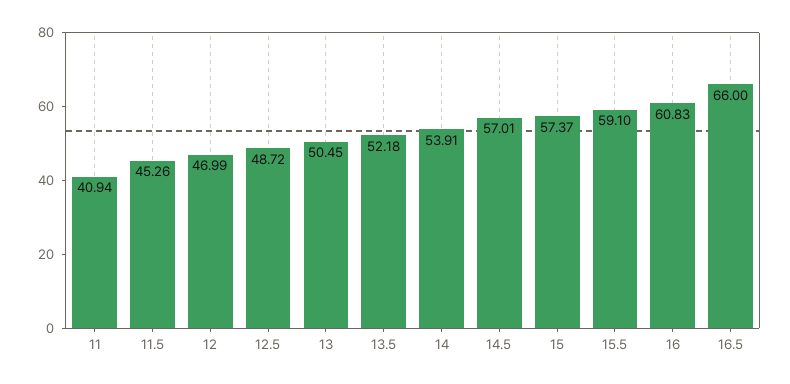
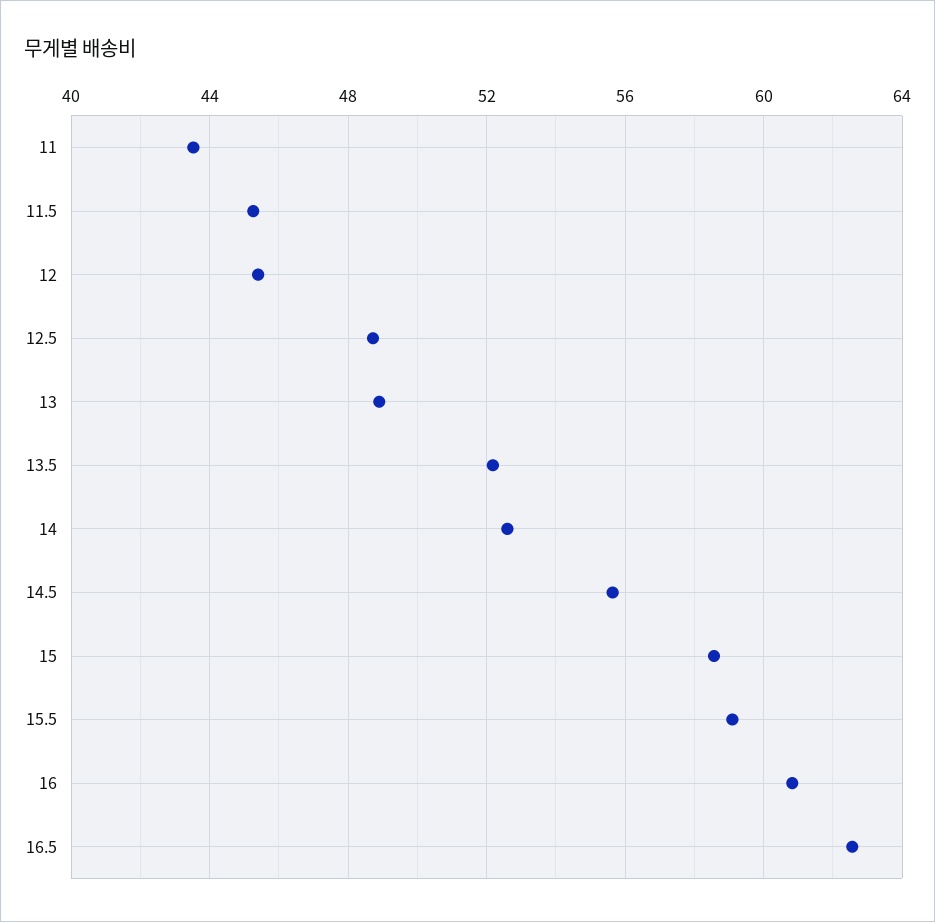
  {
-   "11": 40.94,
+   "11": 43.5,
    "11.5": 45.26,
-   "12": 46.99,
+   "12": 45.5,
    "12.5": 48.72,
-   "13": 50.45,
+   "13": 49,
    "13.5": 52.18,
-   "14": 53.91,
+   "14": 52.5,
-   "14.5": 57.01,
+   "14.5": 55.5,
-   "15": 57.37,
+   "15": 58.5,
    "15.5": 59.1,
    "16": 60.83,
-   "16.5": 66
+   "16.5": 62.5
  }

